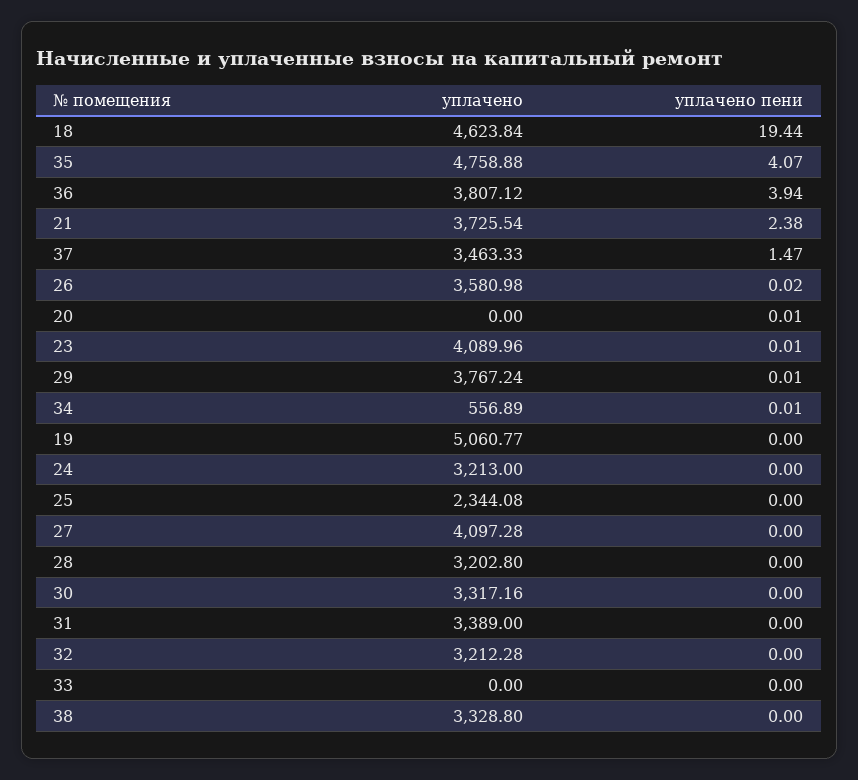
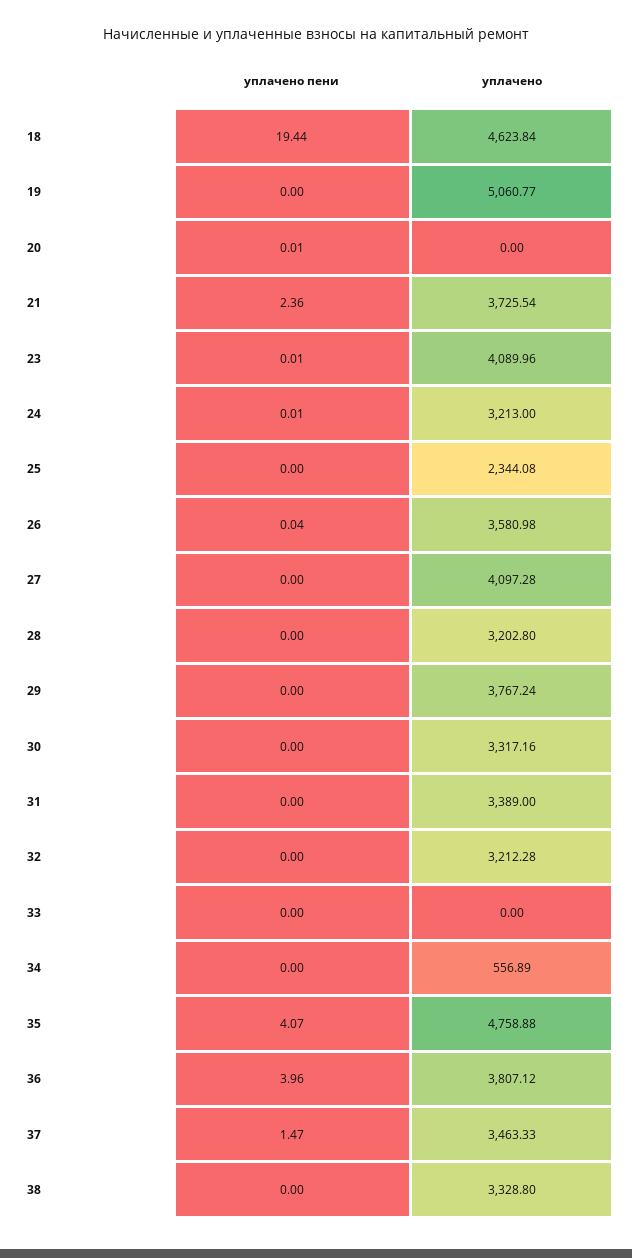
  {
    "уплачено": {
      "18": 4623.84,
      "35": 4758.88,
      "36": 3807.12,
      "21": 3725.54,
      "37": 3463.33,
      "26": 3580.98,
      "20": 0,
      "23": 4089.96,
      "29": 3767.24,
      "34": 556.89,
      "19": 5060.77,
      "24": 3213,
      "25": 2344.08,
      "27": 4097.28,
      "28": 3202.8,
      "30": 3317.16,
      "31": 3389,
      "32": 3212.28,
      "33": 0,
      "38": 3328.8
    },
    "уплачено пени": {
      "18": 19.44,
      "35": 4.07,
-     "36": 3.94,
+     "36": 3.96,
-     "21": 2.38,
+     "21": 2.36,
      "37": 1.47,
-     "26": 0.02,
+     "26": 0.04,
      "20": 0.01,
      "23": 0.01,
-     "29": 0.01,
+     "29": 0,
-     "34": 0.01,
+     "34": 0,
      "19": 0,
-     "24": 0,
+     "24": 0.01,
      "25": 0,
      "27": 0,
      "28": 0,
      "30": 0,
      "31": 0,
      "32": 0,
      "33": 0,
      "38": 0
    }
  }

